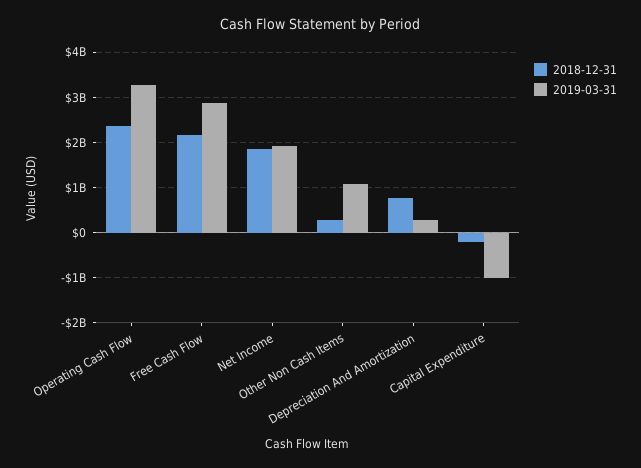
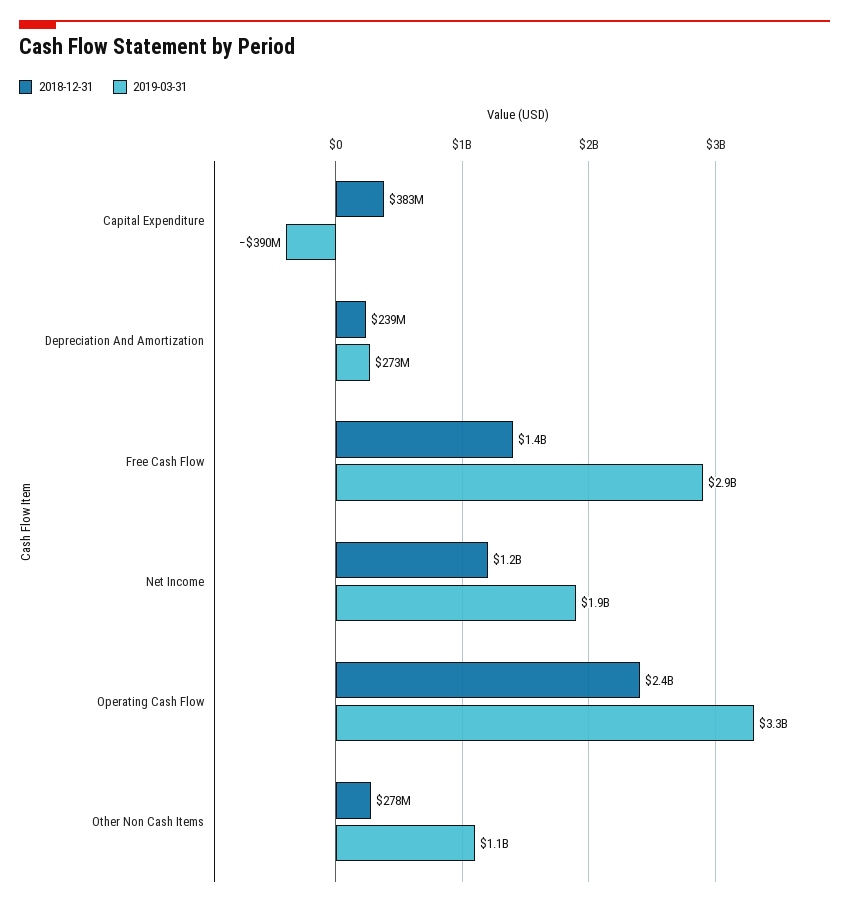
  {
    "2018-12-31": {
      "Operating Cash Flow": 2400000000,
-     "Free Cash Flow": 2200000000,
+     "Free Cash Flow": 1400000000,
-     "Net Income": 1800000000,
+     "Net Income": 1200000000,
      "Other Non Cash Items": 278000000,
-     "Depreciation And Amortization": 800000000,
+     "Depreciation And Amortization": 239000000,
-     "Capital Expenditure": -200000000
+     "Capital Expenditure": 383000000
    },
    "2019-03-31": {
      "Operating Cash Flow": 3300000000,
      "Free Cash Flow": 2900000000,
      "Net Income": 1900000000,
      "Other Non Cash Items": 1100000000,
      "Depreciation And Amortization": 273000000,
-     "Capital Expenditure": -1000000000
+     "Capital Expenditure": -390000000
    }
  }

